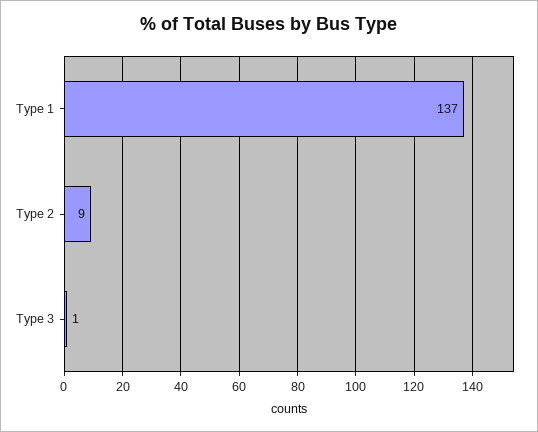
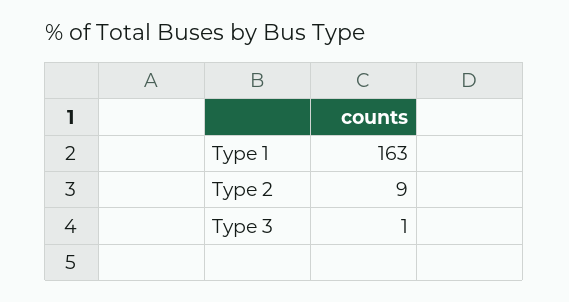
  {
-   "Type 1": 137,
+   "Type 1": 163,
    "Type 2": 9,
    "Type 3": 1
  }

